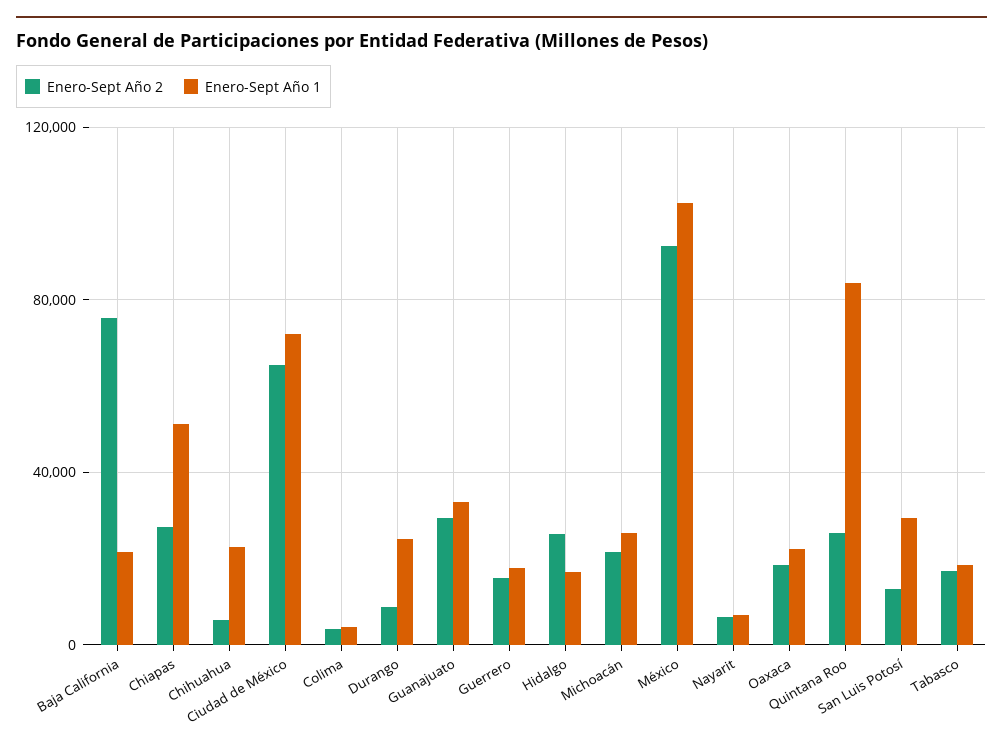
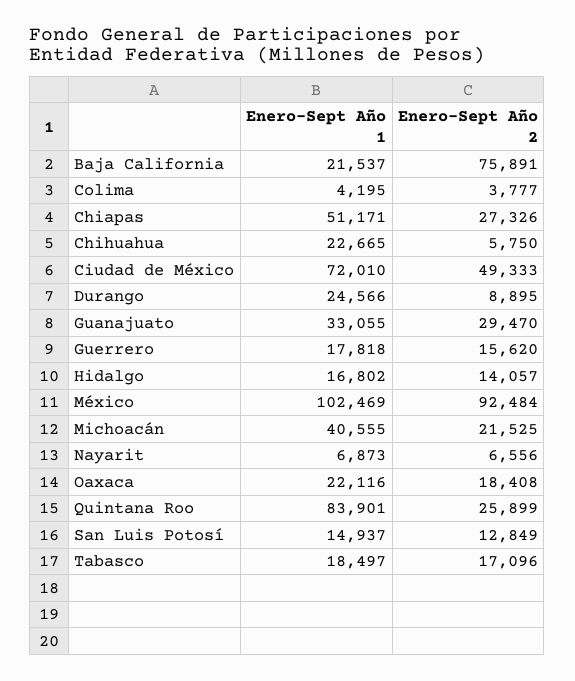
  {
    "Enero-Sept Año 2": {
      "Baja California": 75891,
      "Chiapas": 27326,
      "Chihuahua": 5750,
-     "Ciudad de México": 65000,
+     "Ciudad de México": 49333,
      "Colima": 3777,
      "Durango": 8895,
      "Guanajuato": 29470,
      "Guerrero": 15620,
-     "Hidalgo": 25000,
+     "Hidalgo": 14057,
      "Michoacán": 21525,
      "México": 92484,
      "Nayarit": 6556,
      "Oaxaca": 18408,
      "Quintana Roo": 25899,
      "San Luis Potosí": 12849,
      "Tabasco": 17096
    },
    "Enero-Sept Año 1": {
      "Baja California": 21537,
      "Chiapas": 51171,
      "Chihuahua": 22665,
      "Ciudad de México": 72010,
      "Colima": 4195,
      "Durango": 24566,
      "Guanajuato": 33055,
      "Guerrero": 17818,
      "Hidalgo": 16802,
-     "Michoacán": 25000,
+     "Michoacán": 40555,
      "México": 102469,
      "Nayarit": 6873,
      "Oaxaca": 22116,
      "Quintana Roo": 83901,
-     "San Luis Potosí": 30000,
+     "San Luis Potosí": 14937,
      "Tabasco": 18497
    }
  }

